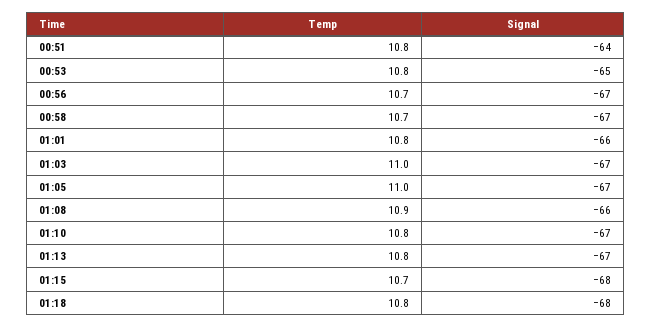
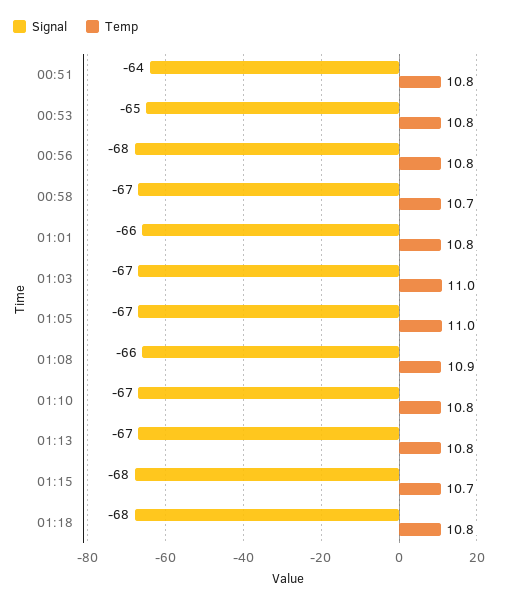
  {
    "Temp": {
      "00:51": 10.8,
      "00:53": 10.8,
-     "00:56": 10.7,
+     "00:56": 10.8,
      "00:58": 10.7,
      "01:01": 10.8,
      "01:03": 11,
      "01:05": 11,
      "01:08": 10.9,
      "01:10": 10.8,
      "01:13": 10.8,
      "01:15": 10.7,
      "01:18": 10.8
    },
    "Signal": {
      "00:51": -64,
      "00:53": -65,
-     "00:56": -67,
+     "00:56": -68,
      "00:58": -67,
      "01:01": -66,
      "01:03": -67,
      "01:05": -67,
      "01:08": -66,
      "01:10": -67,
      "01:13": -67,
      "01:15": -68,
      "01:18": -68
    }
  }

